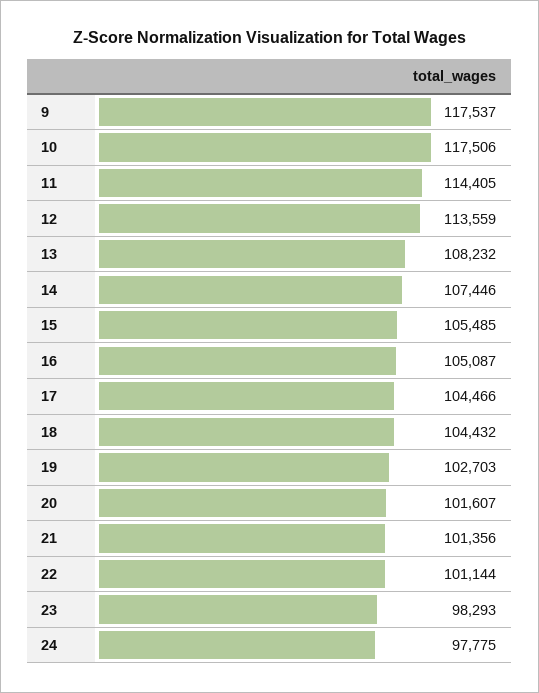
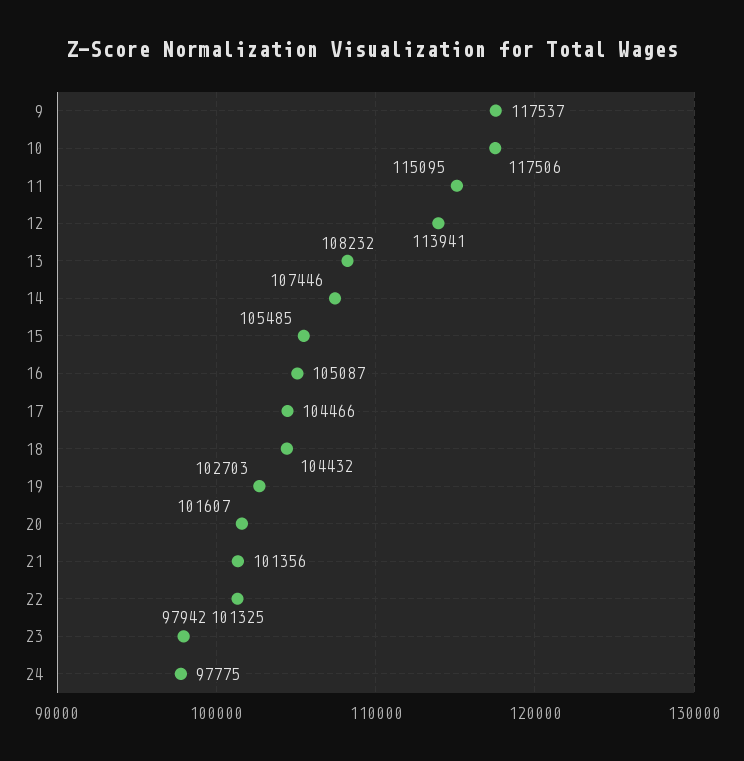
  {
    "9": 117537,
    "10": 117506,
-   "11": 114405,
+   "11": 115095,
-   "12": 113559,
+   "12": 113941,
    "13": 108232,
    "14": 107446,
    "15": 105485,
    "16": 105087,
    "17": 104466,
    "18": 104432,
    "19": 102703,
    "20": 101607,
    "21": 101356,
-   "22": 101144,
+   "22": 101325,
-   "23": 98293,
+   "23": 97942,
    "24": 97775
  }

